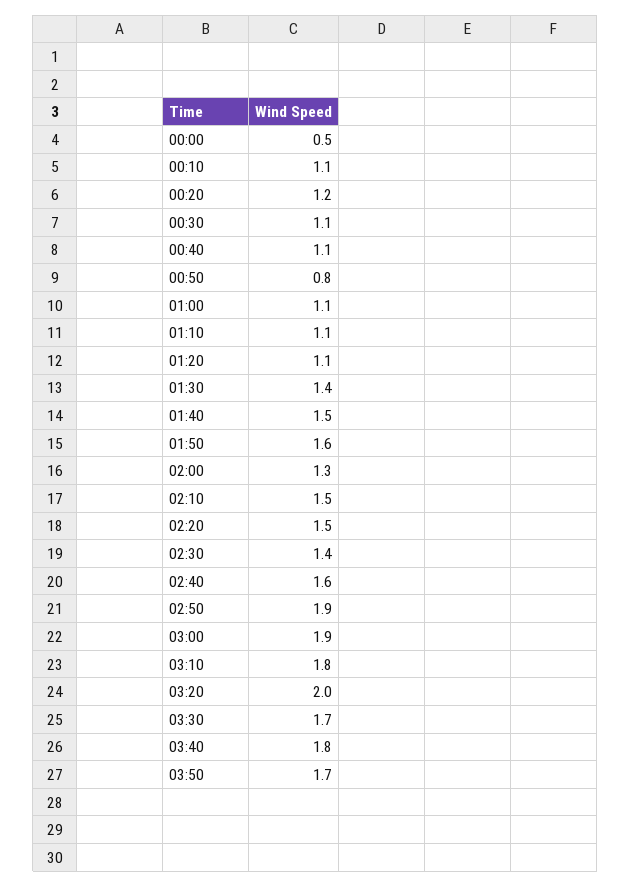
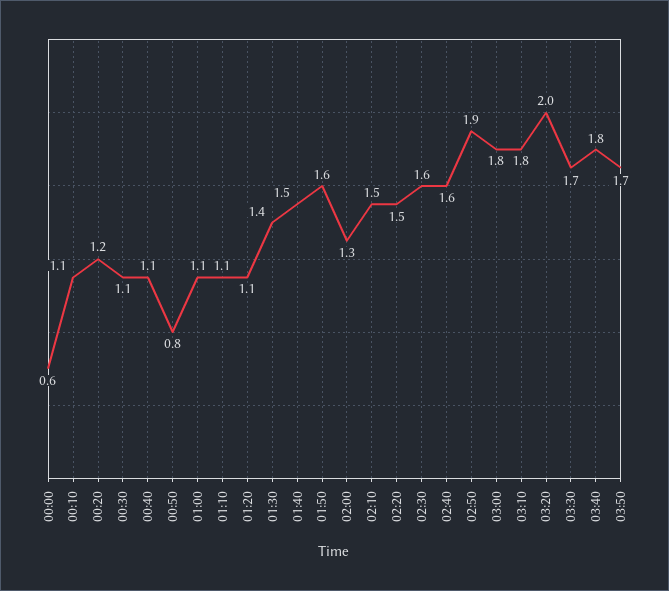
  {
-   "00:00": 0.5,
+   "00:00": 0.6,
    "00:10": 1.1,
    "00:20": 1.2,
    "00:30": 1.1,
    "00:40": 1.1,
    "00:50": 0.8,
    "01:00": 1.1,
    "01:10": 1.1,
    "01:20": 1.1,
    "01:30": 1.4,
    "01:40": 1.5,
    "01:50": 1.6,
    "02:00": 1.3,
    "02:10": 1.5,
    "02:20": 1.5,
-   "02:30": 1.4,
+   "02:30": 1.6,
    "02:40": 1.6,
    "02:50": 1.9,
-   "03:00": 1.9,
+   "03:00": 1.8,
    "03:10": 1.8,
    "03:20": 2,
    "03:30": 1.7,
    "03:40": 1.8,
    "03:50": 1.7
  }

